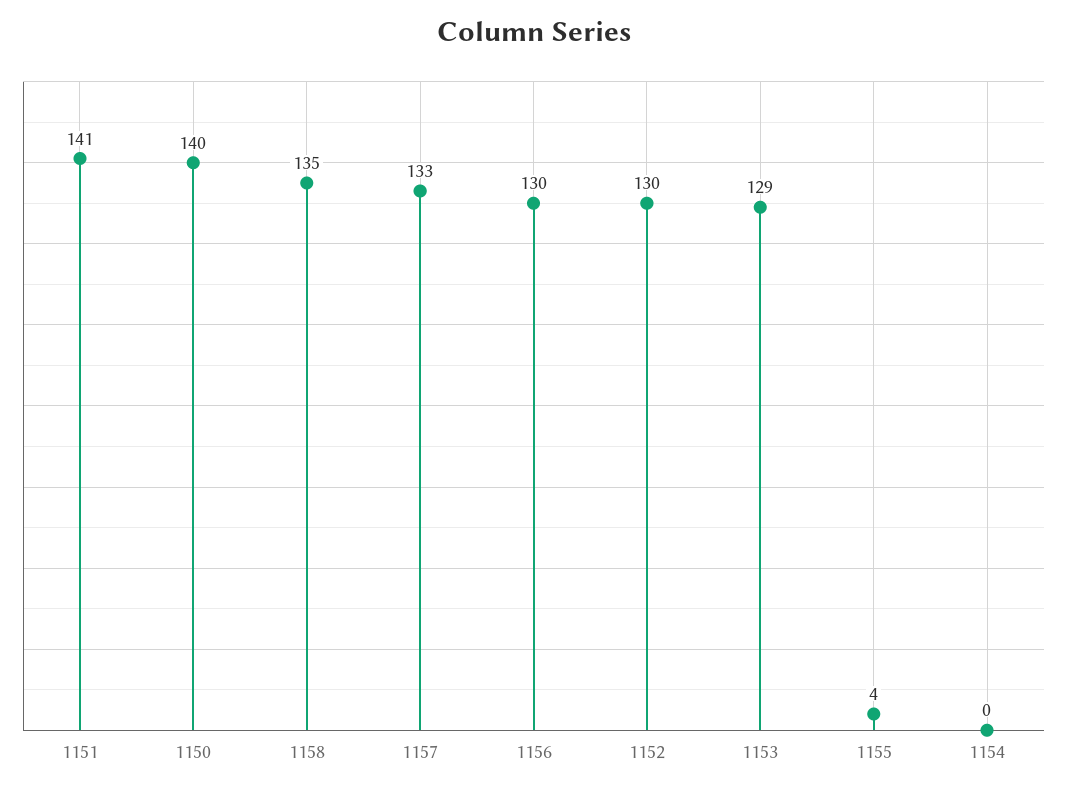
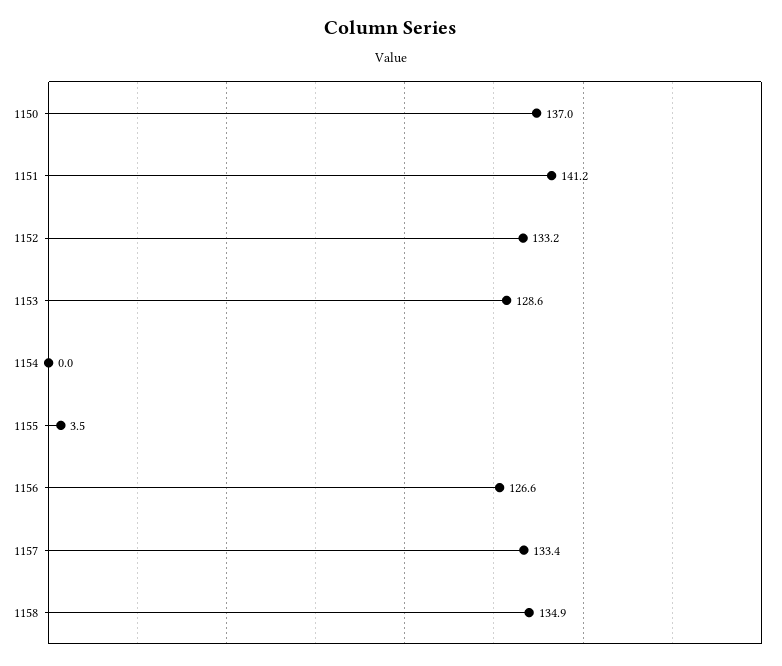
  {
    "1151": 141.2,
-   "1150": 140,
+   "1150": 137,
    "1158": 134.9,
    "1157": 133.4,
-   "1156": 130,
+   "1156": 126.6,
-   "1152": 130,
+   "1152": 133.2,
    "1153": 128.6,
    "1155": 3.5,
    "1154": 0
  }

